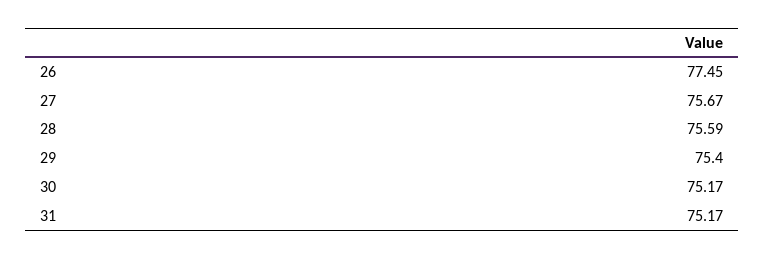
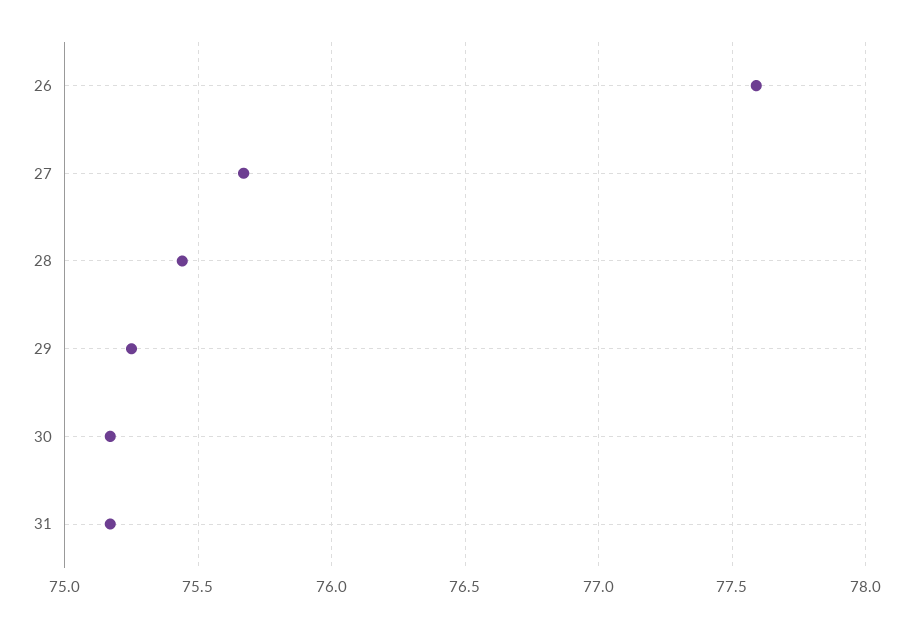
  {
-   "26": 77.45,
+   "26": 77.6,
    "27": 75.67,
-   "28": 75.59,
+   "28": 75.45,
-   "29": 75.4,
+   "29": 75.25,
    "30": 75.17,
    "31": 75.17
  }

